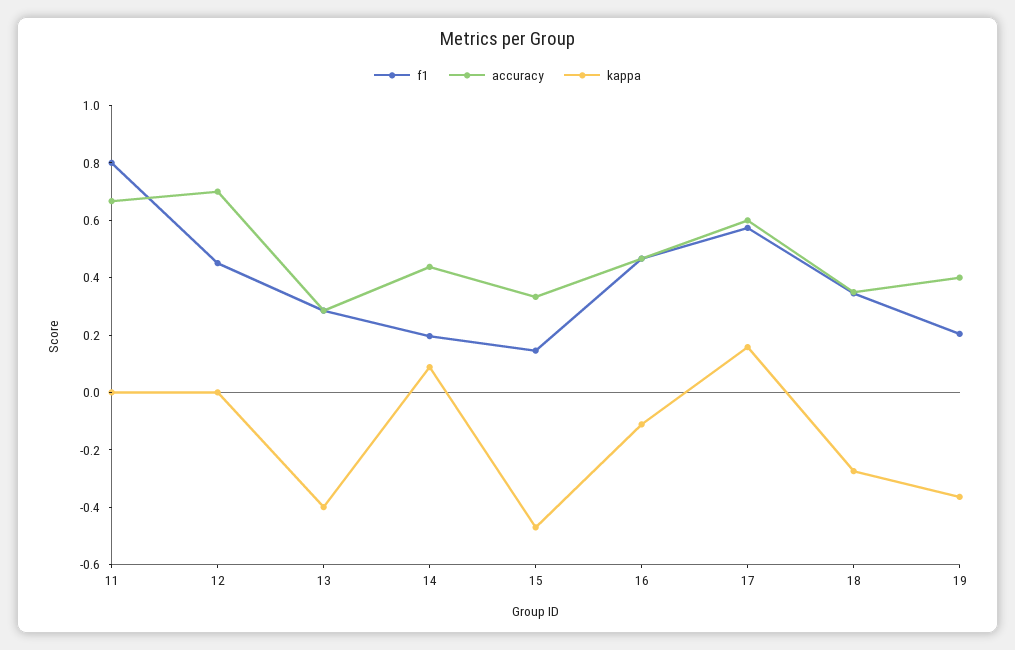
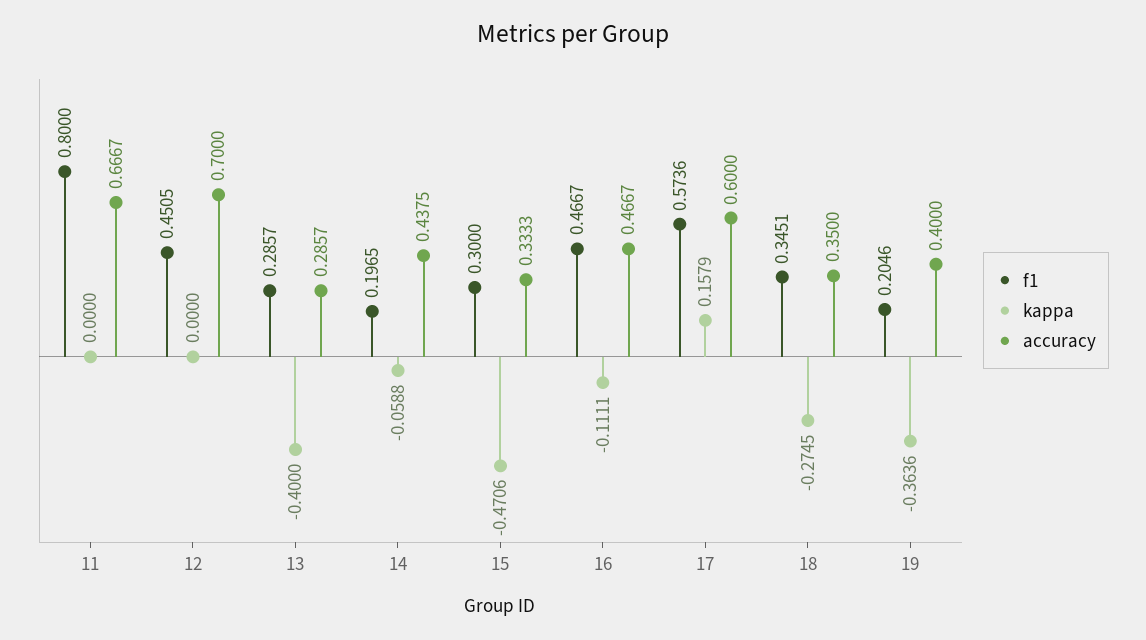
  {
    "f1": {
      "11": 0.8,
      "12": 0.4505,
      "13": 0.2857,
      "14": 0.1965,
-     "15": 0.15,
+     "15": 0.3,
      "16": 0.4667,
      "17": 0.5736,
      "18": 0.3451,
      "19": 0.2046
    },
    "accuracy": {
      "11": 0.6667,
      "12": 0.7,
      "13": 0.2857,
      "14": 0.4375,
      "15": 0.3333,
      "16": 0.4667,
      "17": 0.6,
      "18": 0.35,
      "19": 0.4
    },
    "kappa": {
      "11": 0,
      "12": 0,
      "13": -0.4,
-     "14": 0.1,
+     "14": -0.0588,
      "15": -0.4706,
      "16": -0.1111,
      "17": 0.1579,
      "18": -0.2745,
      "19": -0.3636
    }
  }

